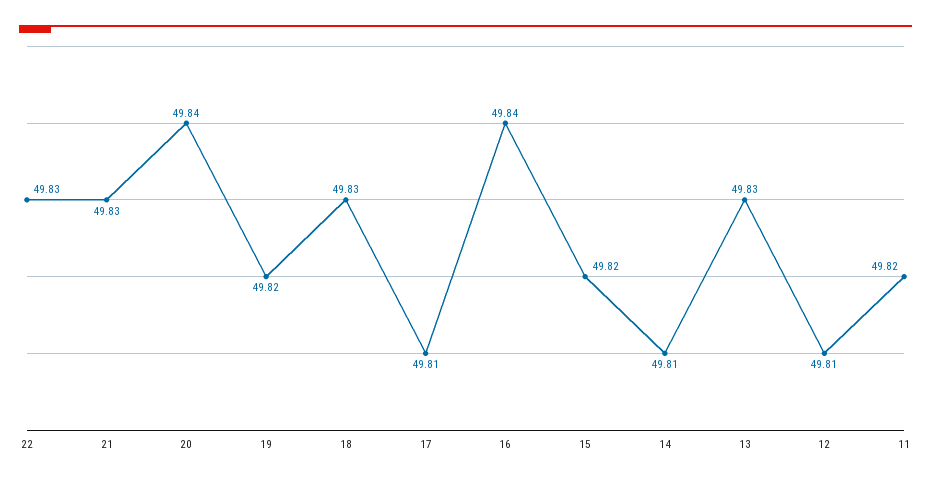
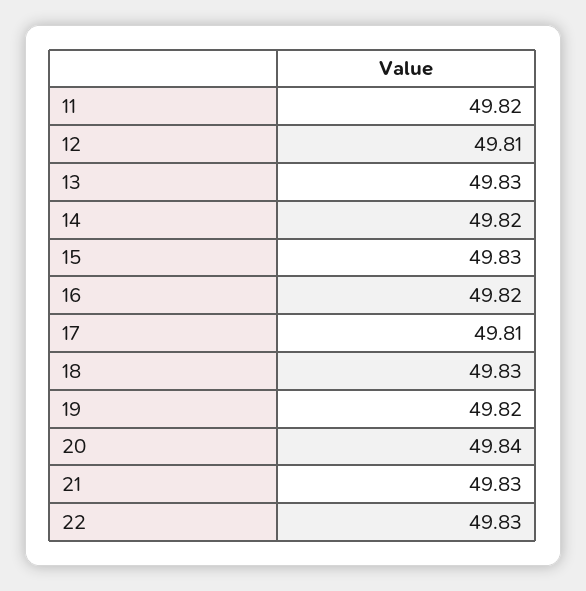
  {
    "22": 49.83,
    "21": 49.83,
    "20": 49.84,
    "19": 49.82,
    "18": 49.83,
    "17": 49.81,
-   "16": 49.84,
+   "16": 49.82,
-   "15": 49.82,
+   "15": 49.83,
-   "14": 49.81,
+   "14": 49.82,
    "13": 49.83,
    "12": 49.81,
    "11": 49.82
  }

